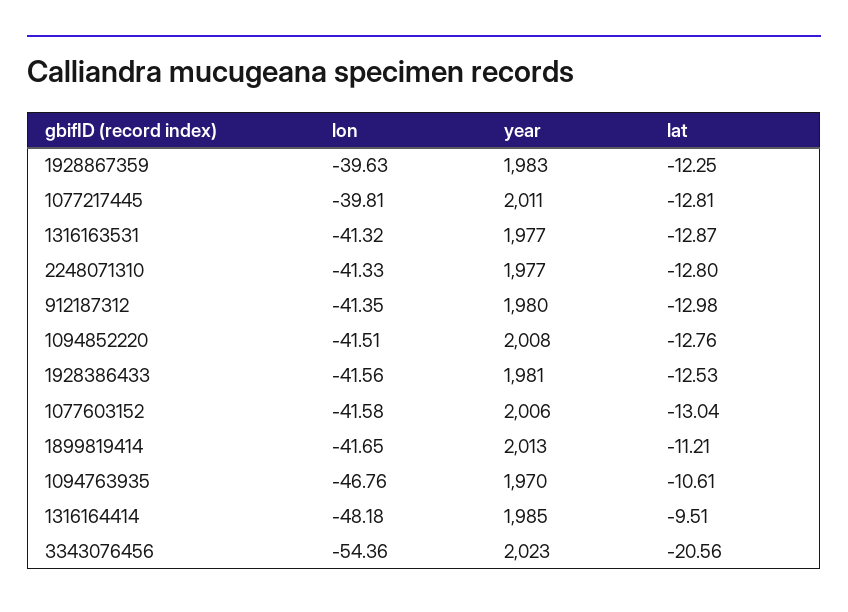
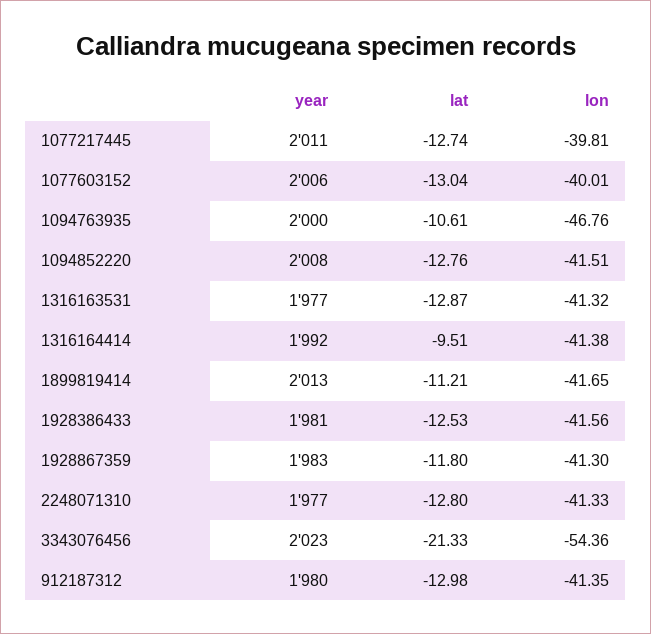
  {
    "lon": {
-     "1928867359": -39.63,
+     "1928867359": -41.3,
      "1077217445": -39.81,
      "1316163531": -41.32,
      "2248071310": -41.33,
      "912187312": -41.35,
      "1094852220": -41.51,
      "1928386433": -41.56,
-     "1077603152": -41.58,
+     "1077603152": -40.01,
      "1899819414": -41.65,
      "1094763935": -46.76,
-     "1316164414": -48.18,
+     "1316164414": -41.38,
      "3343076456": -54.36
    },
    "year": {
      "1928867359": 1983,
      "1077217445": 2011,
      "1316163531": 1977,
      "2248071310": 1977,
      "912187312": 1980,
      "1094852220": 2008,
      "1928386433": 1981,
      "1077603152": 2006,
      "1899819414": 2013,
-     "1094763935": 1970,
+     "1094763935": 2000,
-     "1316164414": 1985,
+     "1316164414": 1992,
      "3343076456": 2023
    },
    "lat": {
-     "1928867359": -12.25,
+     "1928867359": -11.8,
-     "1077217445": -12.81,
+     "1077217445": -12.74,
      "1316163531": -12.87,
      "2248071310": -12.8,
      "912187312": -12.98,
      "1094852220": -12.76,
      "1928386433": -12.53,
      "1077603152": -13.04,
      "1899819414": -11.21,
      "1094763935": -10.61,
      "1316164414": -9.51,
-     "3343076456": -20.56
+     "3343076456": -21.33
    }
  }

